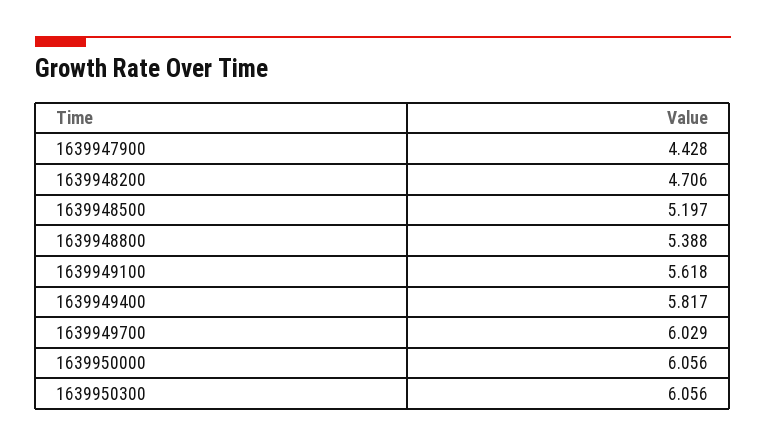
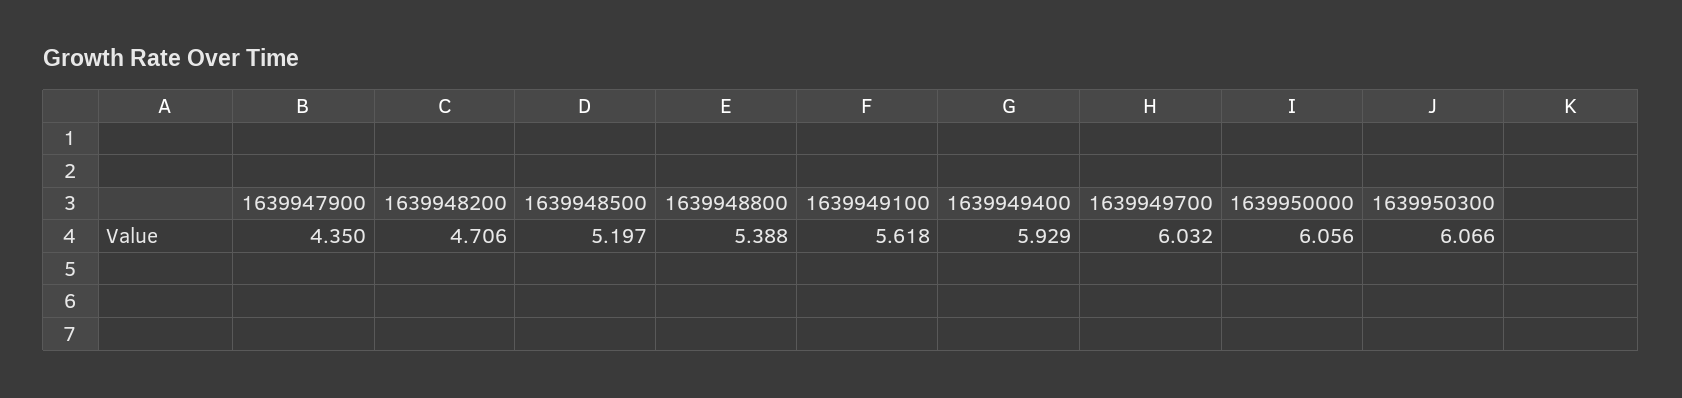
  {
-   "1639947900": 4.428,
+   "1639947900": 4.35,
    "1639948200": 4.706,
    "1639948500": 5.197,
    "1639948800": 5.388,
    "1639949100": 5.618,
-   "1639949400": 5.817,
+   "1639949400": 5.929,
-   "1639949700": 6.029,
+   "1639949700": 6.032,
    "1639950000": 6.056,
-   "1639950300": 6.056
+   "1639950300": 6.066
  }

